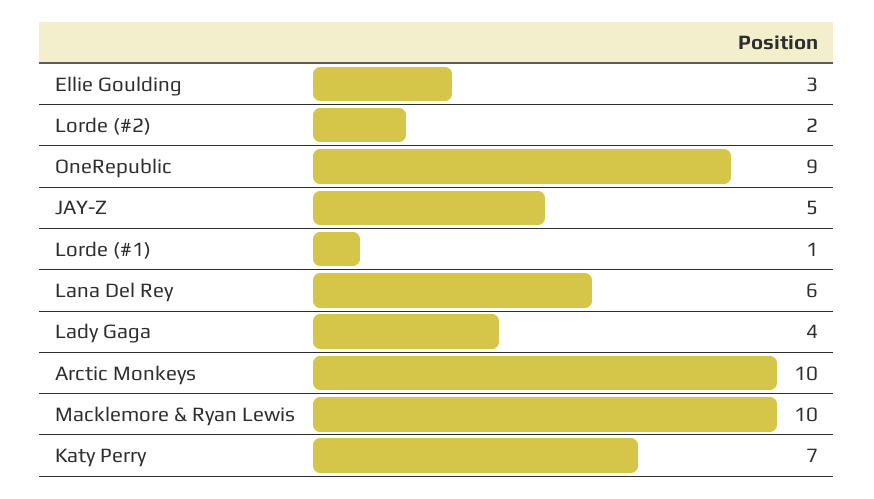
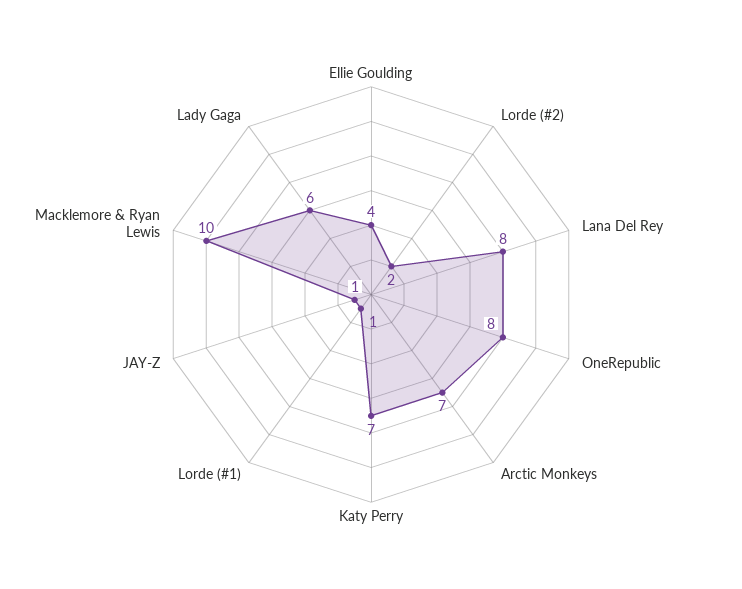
  {
-   "Ellie Goulding": 3,
+   "Ellie Goulding": 4,
    "Lorde (#2)": 2,
-   "OneRepublic": 9,
+   "OneRepublic": 8,
-   "JAY-Z": 5,
+   "JAY-Z": 1,
    "Lorde (#1)": 1,
-   "Lana Del Rey": 6,
+   "Lana Del Rey": 8,
-   "Lady Gaga": 4,
+   "Lady Gaga": 6,
-   "Arctic Monkeys": 10,
+   "Arctic Monkeys": 7,
    "Macklemore & Ryan Lewis": 10,
    "Katy Perry": 7
  }

